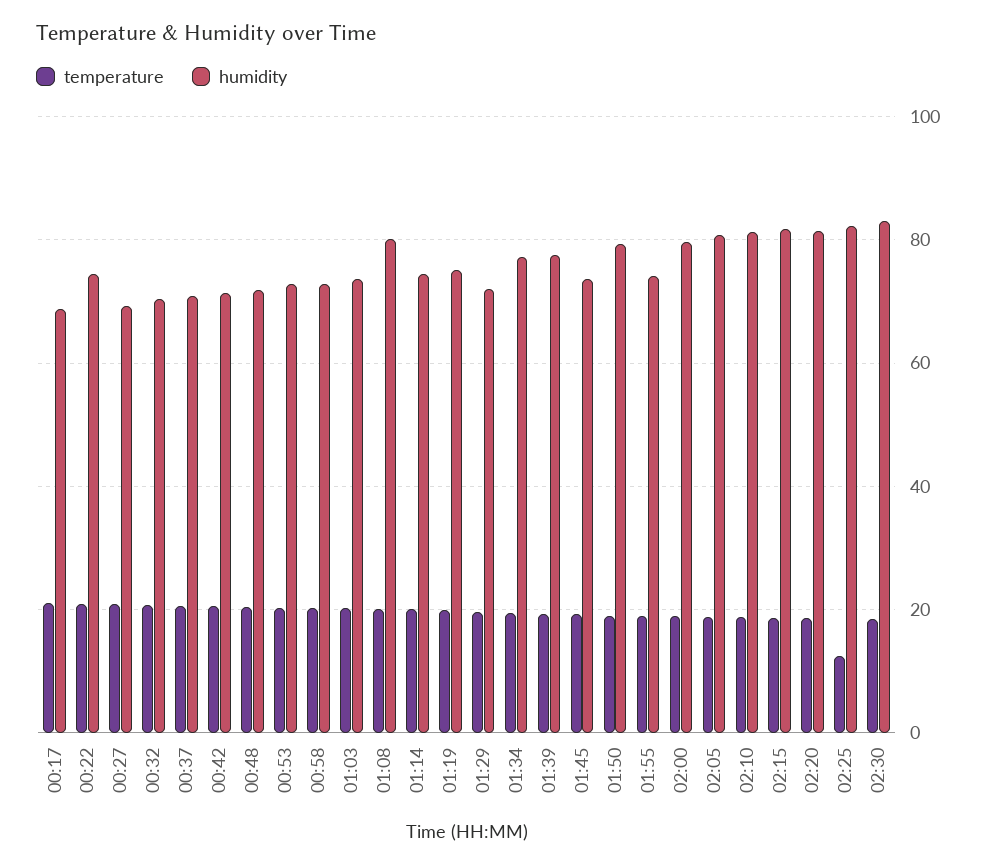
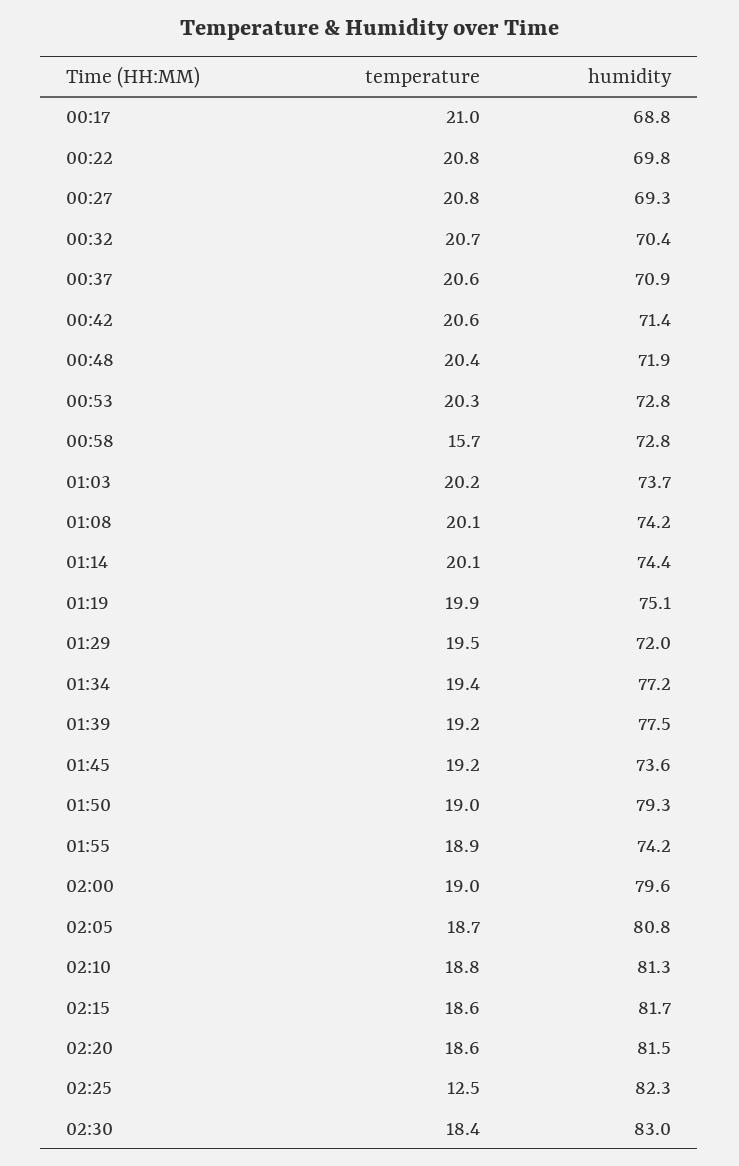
  {
    "temperature": {
      "00:17": 21,
      "00:22": 20.8,
      "00:27": 20.8,
      "00:32": 20.7,
      "00:37": 20.6,
      "00:42": 20.6,
      "00:48": 20.4,
      "00:53": 20.3,
-     "00:58": 20,
+     "00:58": 15.7,
      "01:03": 20.2,
      "01:08": 20.1,
      "01:14": 20.1,
      "01:19": 19.9,
      "01:29": 19.5,
      "01:34": 19.4,
      "01:39": 19.2,
      "01:45": 19.2,
      "01:50": 19,
      "01:55": 18.9,
      "02:00": 19,
      "02:05": 18.7,
      "02:10": 18.8,
      "02:15": 18.6,
      "02:20": 18.6,
      "02:25": 12.5,
      "02:30": 18.4
    },
    "humidity": {
      "00:17": 68.8,
-     "00:22": 74,
+     "00:22": 69.8,
      "00:27": 69.3,
      "00:32": 70.4,
      "00:37": 70.9,
      "00:42": 71.4,
      "00:48": 71.9,
      "00:53": 72.8,
      "00:58": 72.8,
      "01:03": 73.7,
-     "01:08": 80,
+     "01:08": 74.2,
      "01:14": 74.4,
      "01:19": 75.1,
      "01:29": 72,
      "01:34": 77.2,
      "01:39": 77.5,
      "01:45": 73.6,
      "01:50": 79.3,
      "01:55": 74.2,
      "02:00": 79.6,
      "02:05": 80.8,
      "02:10": 81.3,
      "02:15": 81.7,
      "02:20": 81.5,
      "02:25": 82.3,
      "02:30": 83
    }
  }

